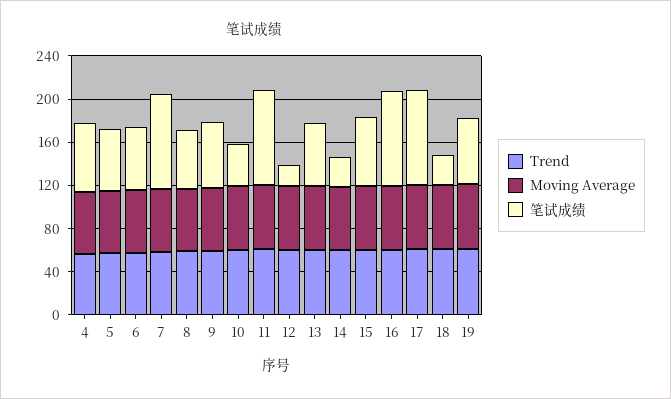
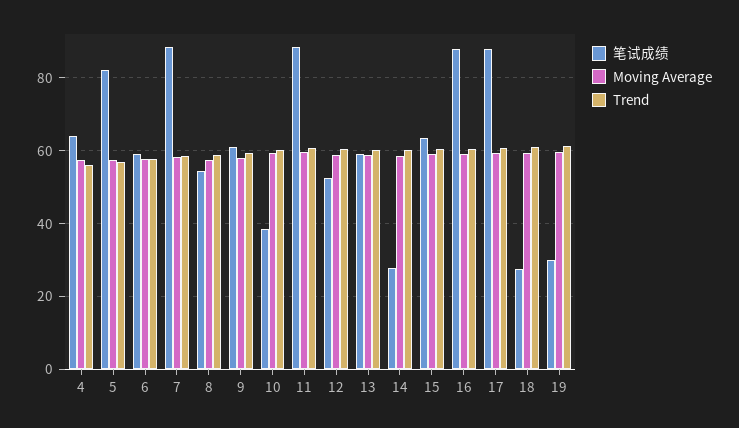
  {
    "Trend": {
      "4": 56,
      "5": 58,
      "6": 58,
      "7": 58,
      "8": 58,
      "9": 60,
      "10": 60,
      "11": 60,
      "12": 60,
      "13": 60,
      "14": 60,
      "15": 60,
      "16": 60,
      "17": 60,
      "18": 62,
      "19": 62
    },
    "Moving Average": {
      "4": 58,
      "5": 58,
      "6": 58,
      "7": 58,
      "8": 58,
      "9": 58,
      "10": 60,
      "11": 60,
      "12": 58,
      "13": 58,
      "14": 58,
      "15": 60,
      "16": 60,
      "17": 60,
      "18": 60,
      "19": 60
    },
    "笔试成绩": {
      "4": 64,
-     "5": 60,
+     "5": 82,
      "6": 60,
      "7": 88,
      "8": 54,
      "9": 62,
      "10": 38,
      "11": 88,
-     "12": 20,
+     "12": 52,
      "13": 60,
      "14": 28,
      "15": 64,
      "16": 88,
      "17": 88,
      "18": 28,
-     "19": 60
+     "19": 30
    }
  }

